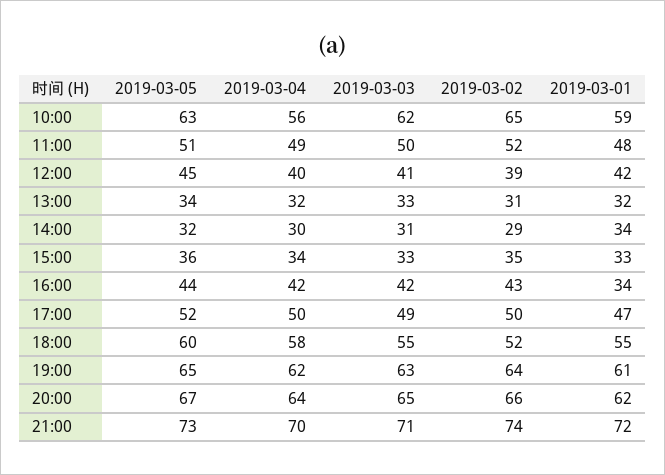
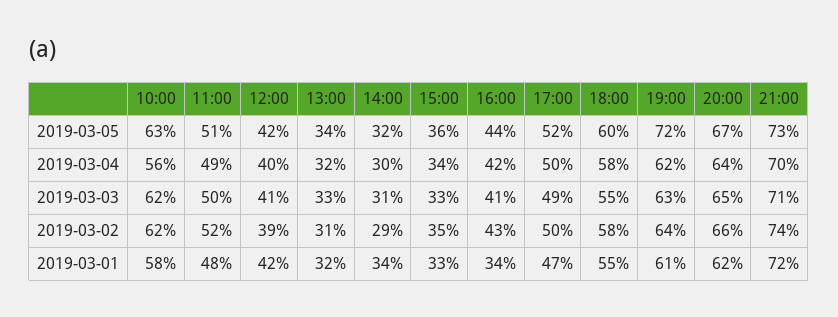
  {
    "2019-03-05": {
      "10:00": 63,
      "11:00": 51,
-     "12:00": 45,
+     "12:00": 42,
      "13:00": 34,
      "14:00": 32,
      "15:00": 36,
      "16:00": 44,
      "17:00": 52,
      "18:00": 60,
-     "19:00": 65,
+     "19:00": 72,
      "20:00": 67,
      "21:00": 73
    },
    "2019-03-04": {
      "10:00": 56,
      "11:00": 49,
      "12:00": 40,
      "13:00": 32,
      "14:00": 30,
      "15:00": 34,
      "16:00": 42,
      "17:00": 50,
      "18:00": 58,
      "19:00": 62,
      "20:00": 64,
      "21:00": 70
    },
    "2019-03-03": {
      "10:00": 62,
      "11:00": 50,
      "12:00": 41,
      "13:00": 33,
      "14:00": 31,
      "15:00": 33,
-     "16:00": 42,
+     "16:00": 41,
      "17:00": 49,
      "18:00": 55,
      "19:00": 63,
      "20:00": 65,
      "21:00": 71
    },
    "2019-03-02": {
-     "10:00": 65,
+     "10:00": 62,
      "11:00": 52,
      "12:00": 39,
      "13:00": 31,
      "14:00": 29,
      "15:00": 35,
      "16:00": 43,
      "17:00": 50,
-     "18:00": 52,
+     "18:00": 58,
      "19:00": 64,
      "20:00": 66,
      "21:00": 74
    },
    "2019-03-01": {
-     "10:00": 59,
+     "10:00": 58,
      "11:00": 48,
      "12:00": 42,
      "13:00": 32,
      "14:00": 34,
      "15:00": 33,
      "16:00": 34,
      "17:00": 47,
      "18:00": 55,
      "19:00": 61,
      "20:00": 62,
      "21:00": 72
    }
  }

